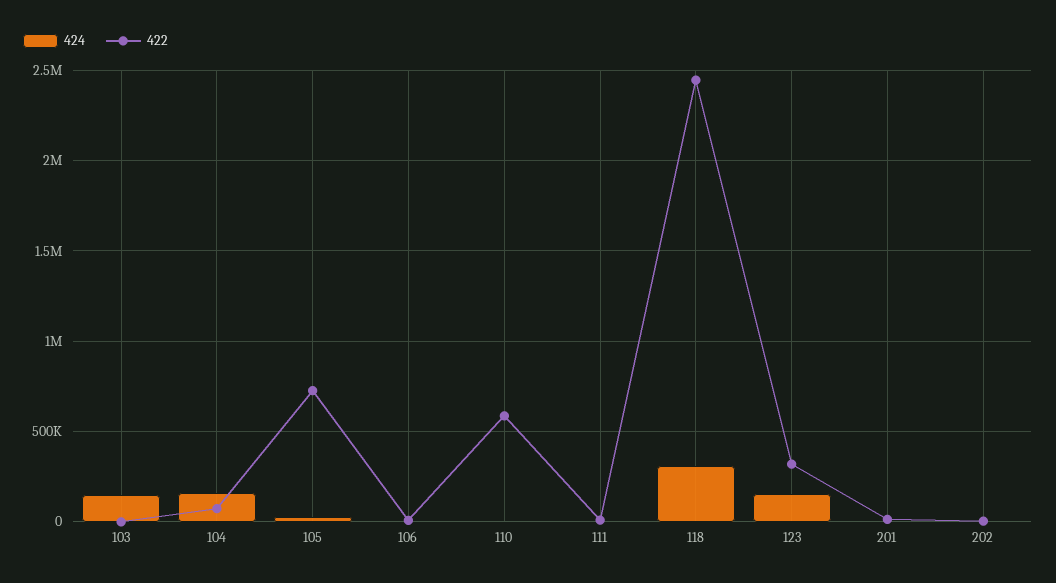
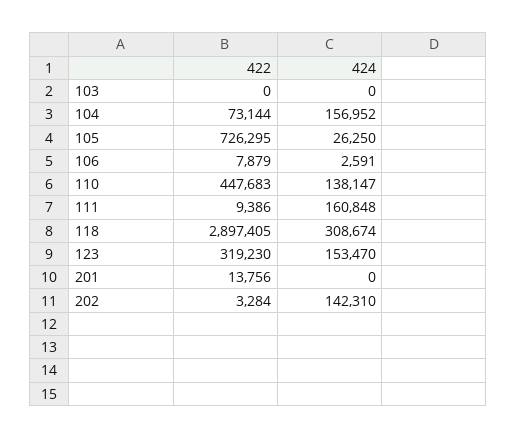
  {
    "424": {
-     "103": 150000,
+     "103": 0,
      "104": 156952,
      "105": 26250,
      "106": 2591,
-     "110": 0,
+     "110": 138147,
-     "111": 0,
+     "111": 160848,
      "118": 308674,
      "123": 153470,
      "201": 0,
-     "202": 0
+     "202": 142310
    },
    "422": {
      "103": 0,
      "104": 73144,
      "105": 726295,
      "106": 7879,
-     "110": 600000,
+     "110": 447683,
      "111": 9386,
-     "118": 2450000,
+     "118": 2897405,
      "123": 319230,
      "201": 13756,
      "202": 3284
    }
  }

